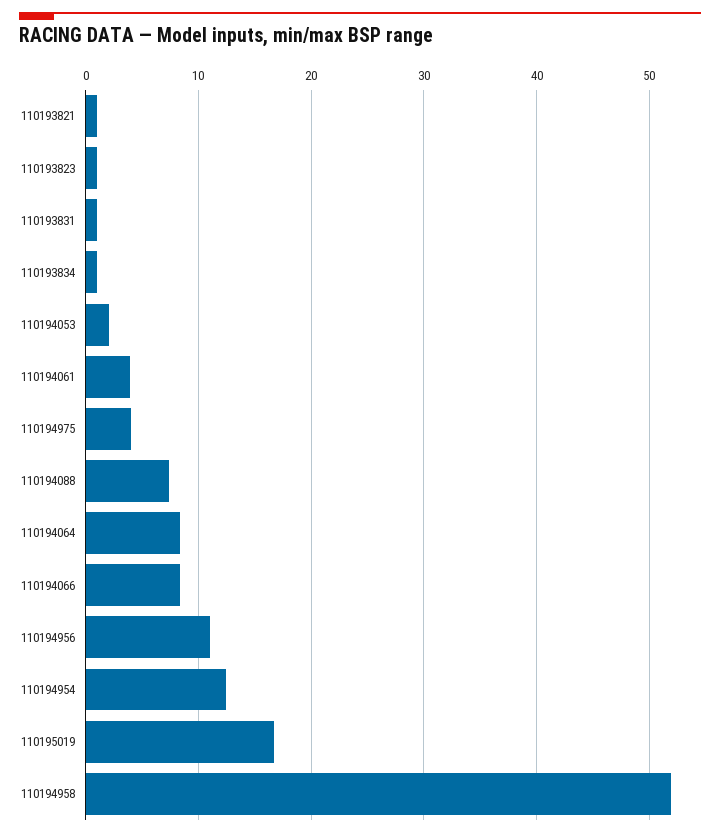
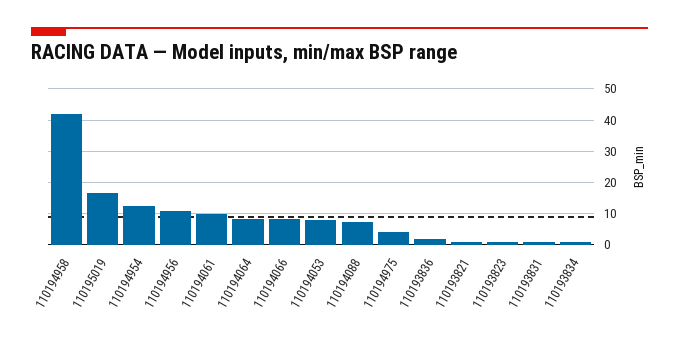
  {
    "110193821": 1,
    "110193823": 1,
    "110193831": 1,
    "110193834": 1,
-   "110194053": 2,
+   "110194053": 8,
-   "110194061": 4,
+   "110194061": 10,
    "110194975": 4,
    "110194088": 7,
    "110194064": 8,
    "110194066": 8,
    "110194956": 11,
    "110194954": 13,
    "110195019": 17,
-   "110194958": 52
+   "110194958": 42,
+   "110193836": 2
  }

